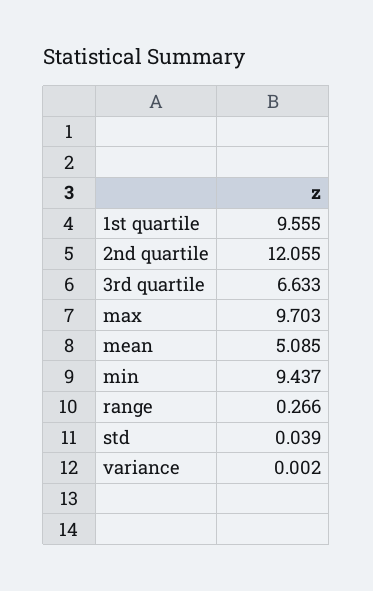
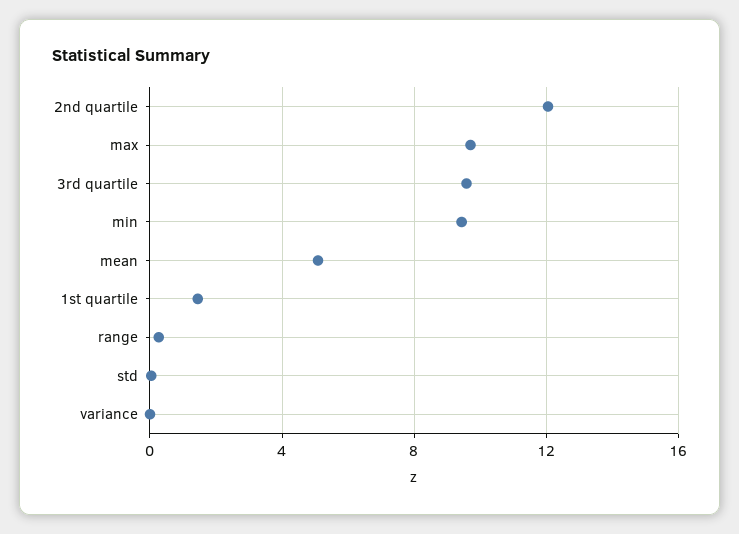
  {
-   "1st quartile": 9.555,
+   "1st quartile": 1.5,
    "2nd quartile": 12.055,
-   "3rd quartile": 6.633,
+   "3rd quartile": 9.5,
    "max": 9.703,
    "mean": 5.085,
    "min": 9.437,
    "range": 0.266,
    "std": 0.039,
    "variance": 0.002
  }

